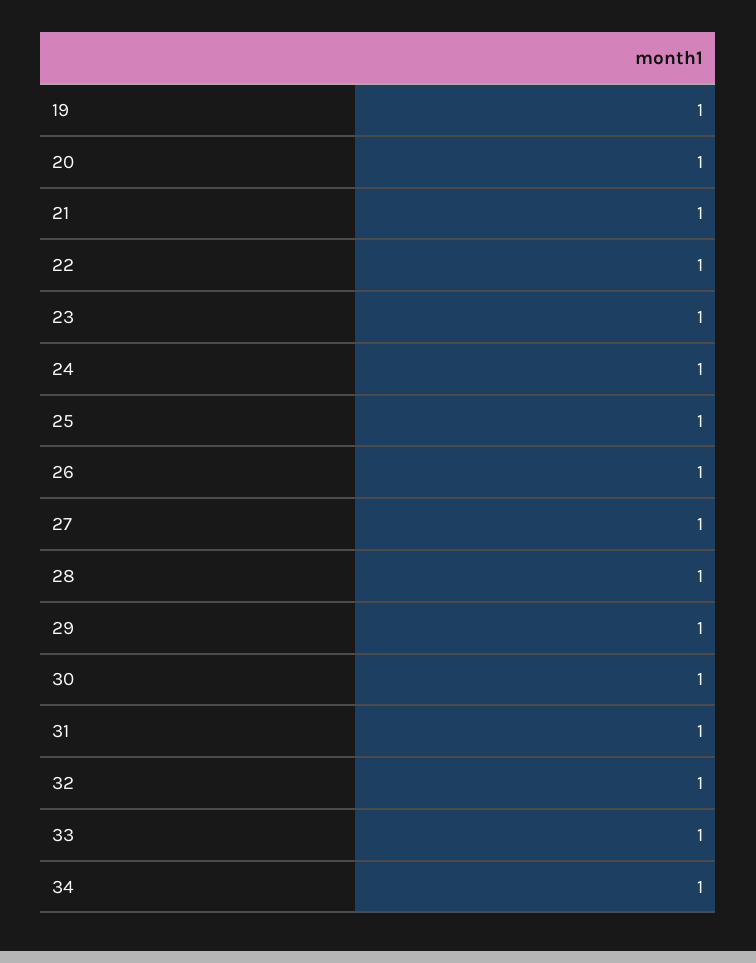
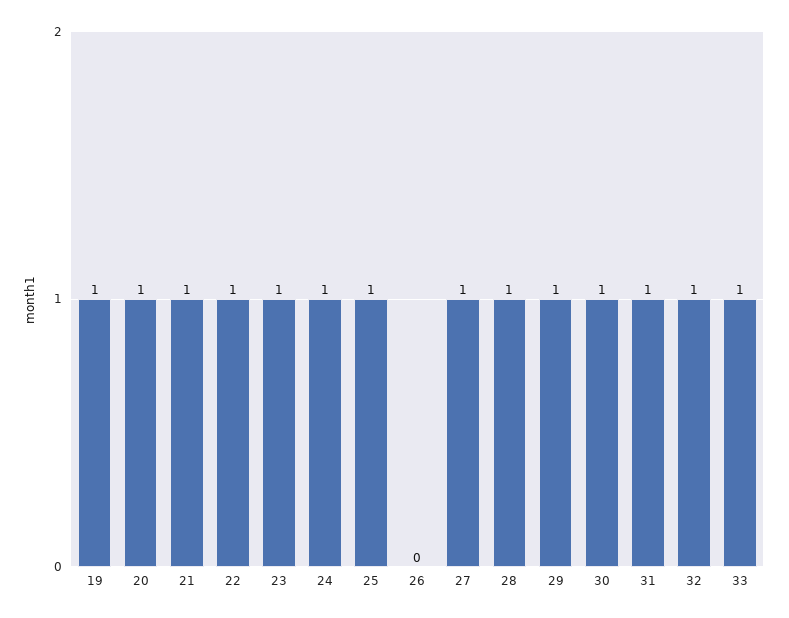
  {
    "19": 1,
    "20": 1,
    "21": 1,
    "22": 1,
    "23": 1,
    "24": 1,
    "25": 1,
-   "26": 1,
+   "26": 0,
    "27": 1,
    "28": 1,
    "29": 1,
    "30": 1,
    "31": 1,
    "32": 1,
-   "33": 1,
+   "33": 1
-   "34": 1
  }

